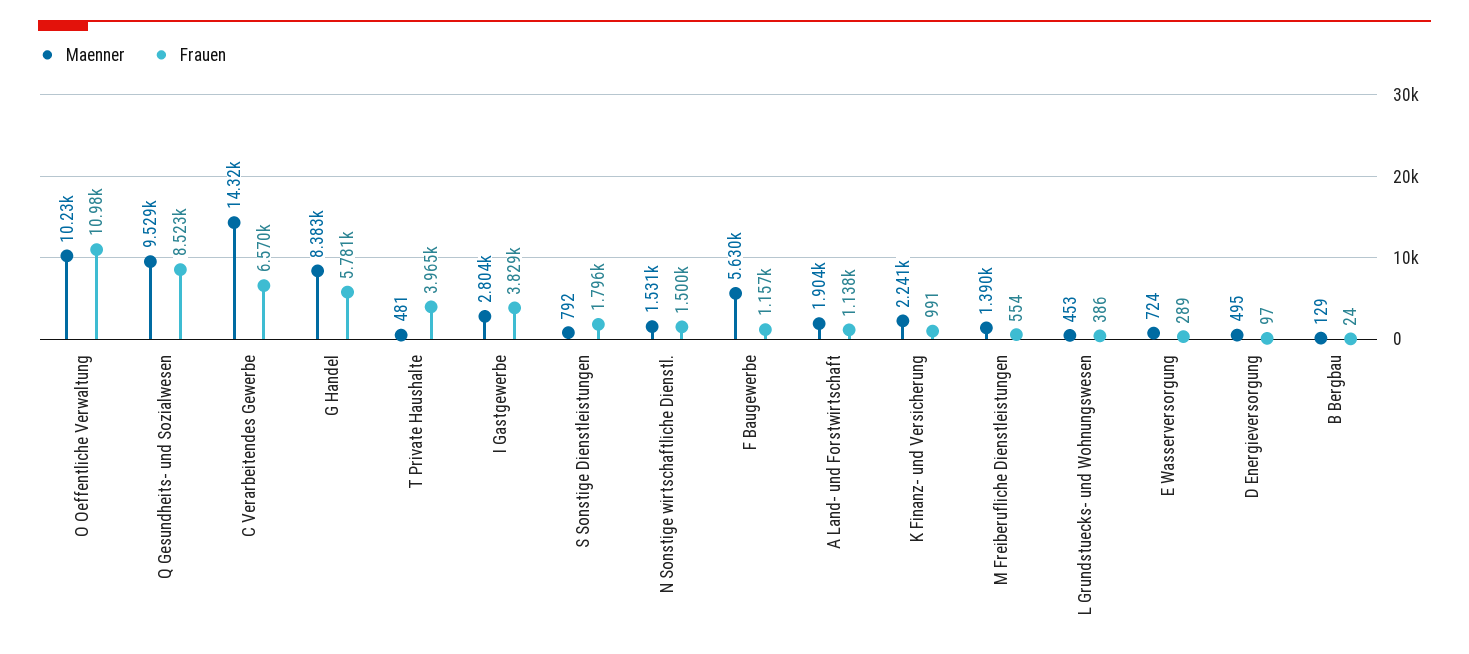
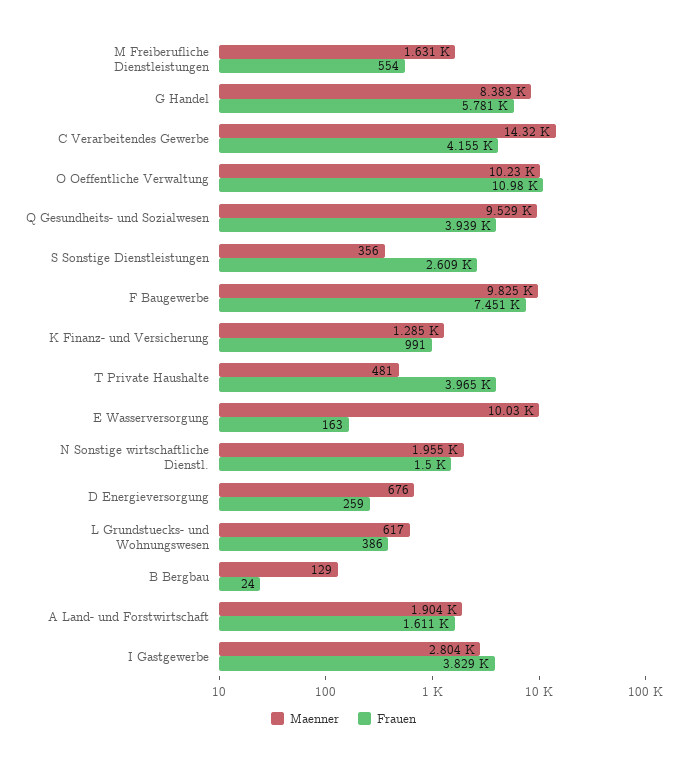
  {
    "Maenner": {
      "O Oeffentliche Verwaltung": 10230,
      "Q Gesundheits- und Sozialwesen": 9529,
      "C Verarbeitendes Gewerbe": 14320,
      "G Handel": 8383,
      "T Private Haushalte": 481,
      "I Gastgewerbe": 2804,
-     "S Sonstige Dienstleistungen": 792,
+     "S Sonstige Dienstleistungen": 356,
-     "N Sonstige wirtschaftliche Dienstl.": 1531,
+     "N Sonstige wirtschaftliche Dienstl.": 1955,
-     "F Baugewerbe": 5630,
+     "F Baugewerbe": 9825,
      "A Land- und Forstwirtschaft": 1904,
-     "K Finanz- und Versicherung": 2241,
+     "K Finanz- und Versicherung": 1285,
-     "M Freiberufliche Dienstleistungen": 1390,
+     "M Freiberufliche Dienstleistungen": 1631,
-     "L Grundstuecks- und Wohnungswesen": 453,
+     "L Grundstuecks- und Wohnungswesen": 617,
-     "E Wasserversorgung": 724,
+     "E Wasserversorgung": 10030,
-     "D Energieversorgung": 495,
+     "D Energieversorgung": 676,
      "B Bergbau": 129
    },
    "Frauen": {
      "O Oeffentliche Verwaltung": 10980,
-     "Q Gesundheits- und Sozialwesen": 8523,
+     "Q Gesundheits- und Sozialwesen": 3939,
-     "C Verarbeitendes Gewerbe": 6570,
+     "C Verarbeitendes Gewerbe": 4155,
      "G Handel": 5781,
      "T Private Haushalte": 3965,
      "I Gastgewerbe": 3829,
-     "S Sonstige Dienstleistungen": 1796,
+     "S Sonstige Dienstleistungen": 2609,
      "N Sonstige wirtschaftliche Dienstl.": 1500,
-     "F Baugewerbe": 1157,
+     "F Baugewerbe": 7451,
-     "A Land- und Forstwirtschaft": 1138,
+     "A Land- und Forstwirtschaft": 1611,
      "K Finanz- und Versicherung": 991,
      "M Freiberufliche Dienstleistungen": 554,
      "L Grundstuecks- und Wohnungswesen": 386,
-     "E Wasserversorgung": 289,
+     "E Wasserversorgung": 163,
-     "D Energieversorgung": 97,
+     "D Energieversorgung": 259,
      "B Bergbau": 24
    }
  }

